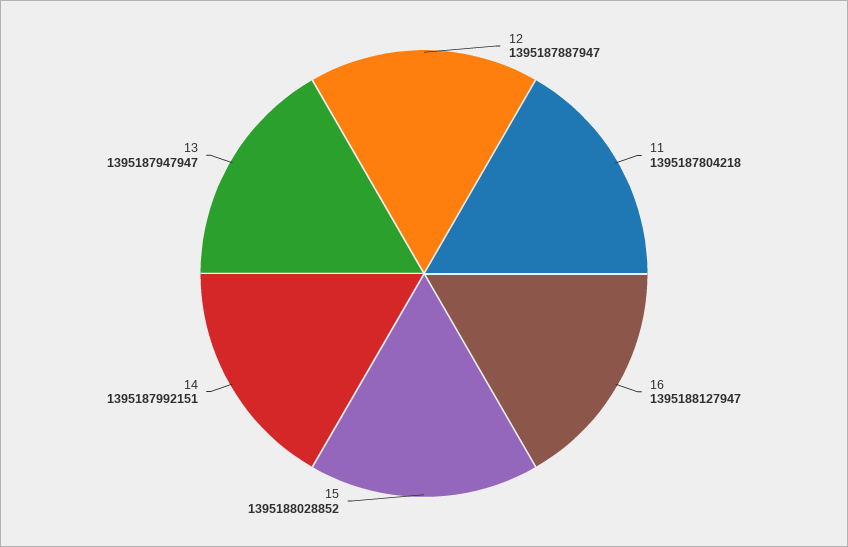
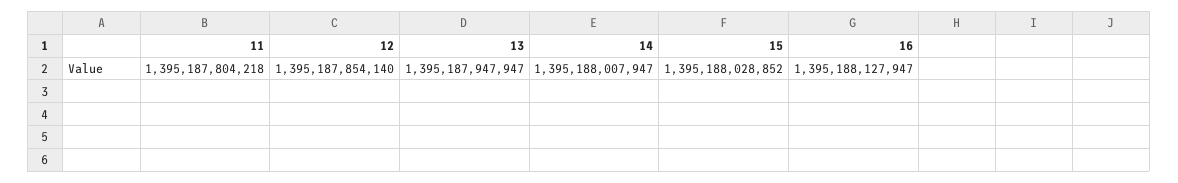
  {
-   "12": 1395187887947,
+   "12": 1395187854140,
    "11": 1395187804218,
    "16": 1395188127947,
    "15": 1395188028852,
-   "14": 1395187992151,
+   "14": 1395188007947,
    "13": 1395187947947
  }

